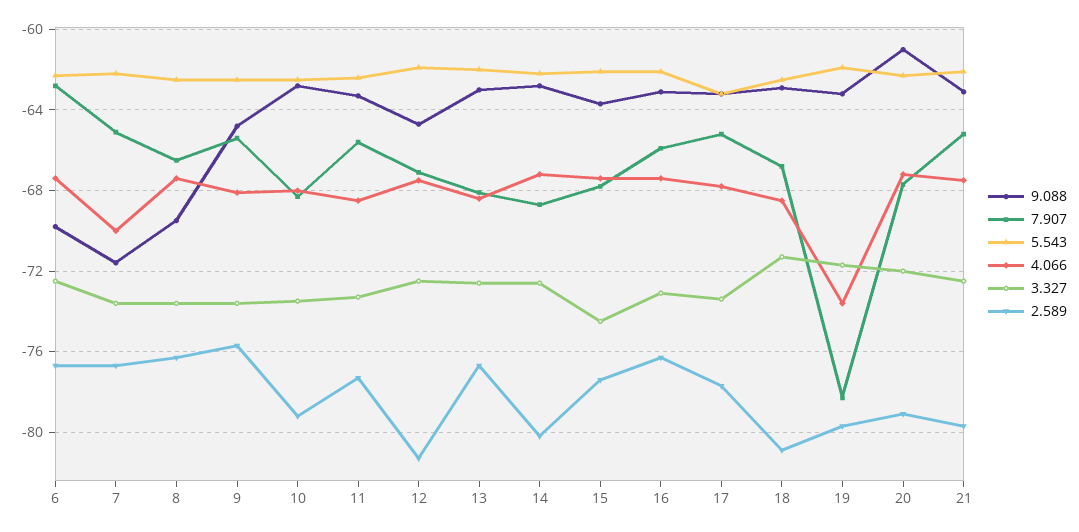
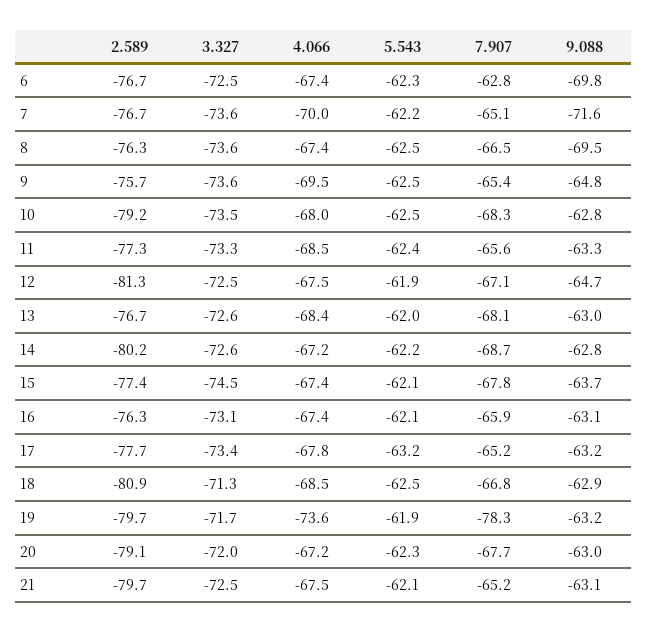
  {
    "9.088": {
      "6": -69.8,
      "7": -71.6,
      "8": -69.5,
      "9": -64.8,
      "10": -62.8,
      "11": -63.3,
      "12": -64.7,
      "13": -63,
      "14": -62.8,
      "15": -63.7,
      "16": -63.1,
      "17": -63.2,
      "18": -62.9,
      "19": -63.2,
-     "20": -61,
+     "20": -63,
      "21": -63.1
    },
    "7.907": {
      "6": -62.8,
      "7": -65.1,
      "8": -66.5,
      "9": -65.4,
      "10": -68.3,
      "11": -65.6,
      "12": -67.1,
      "13": -68.1,
      "14": -68.7,
      "15": -67.8,
      "16": -65.9,
      "17": -65.2,
      "18": -66.8,
      "19": -78.3,
      "20": -67.7,
      "21": -65.2
    },
    "5.543": {
      "6": -62.3,
      "7": -62.2,
      "8": -62.5,
      "9": -62.5,
      "10": -62.5,
      "11": -62.4,
      "12": -61.9,
      "13": -62,
      "14": -62.2,
      "15": -62.1,
      "16": -62.1,
      "17": -63.2,
      "18": -62.5,
      "19": -61.9,
      "20": -62.3,
      "21": -62.1
    },
    "4.066": {
      "6": -67.4,
      "7": -70,
      "8": -67.4,
-     "9": -68,
+     "9": -69.5,
      "10": -68,
      "11": -68.5,
      "12": -67.5,
      "13": -68.4,
      "14": -67.2,
      "15": -67.4,
      "16": -67.4,
      "17": -67.8,
      "18": -68.5,
      "19": -73.6,
      "20": -67.2,
      "21": -67.5
    },
    "3.327": {
      "6": -72.5,
      "7": -73.6,
      "8": -73.6,
      "9": -73.6,
      "10": -73.5,
      "11": -73.3,
      "12": -72.5,
      "13": -72.6,
      "14": -72.6,
      "15": -74.5,
      "16": -73.1,
      "17": -73.4,
      "18": -71.3,
      "19": -71.7,
      "20": -72,
      "21": -72.5
    },
    "2.589": {
      "6": -76.7,
      "7": -76.7,
      "8": -76.3,
      "9": -75.7,
      "10": -79.2,
      "11": -77.3,
      "12": -81.3,
      "13": -76.7,
      "14": -80.2,
      "15": -77.4,
      "16": -76.3,
      "17": -77.7,
      "18": -80.9,
      "19": -79.7,
      "20": -79.1,
      "21": -79.7
    }
  }

